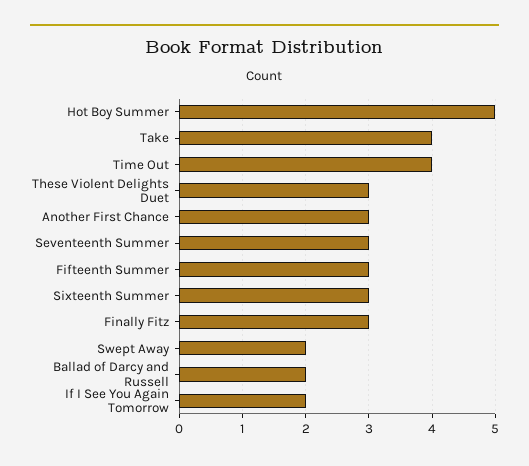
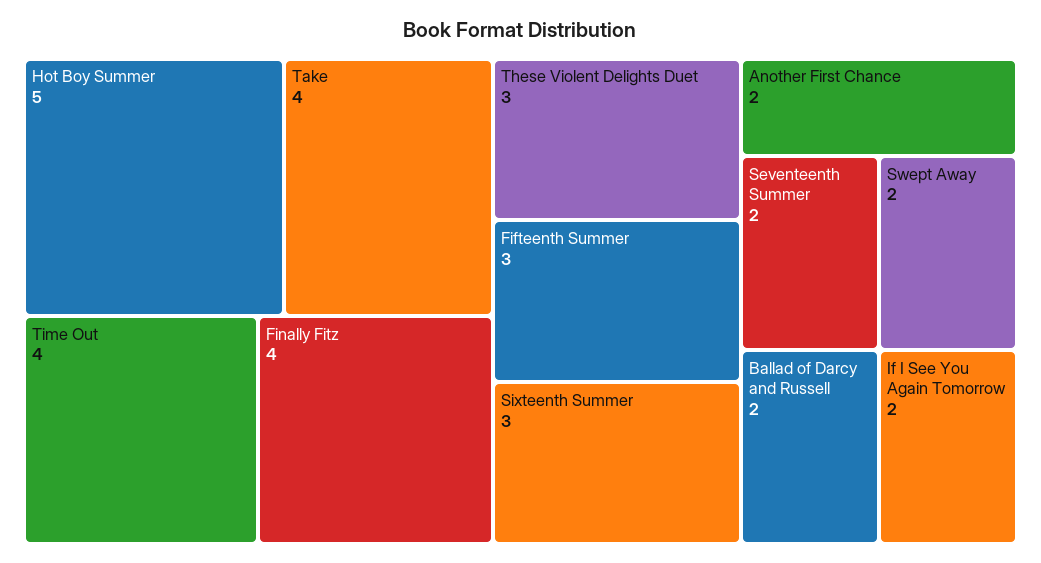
  {
    "Hot Boy Summer": 5,
    "Take": 4,
    "Time Out": 4,
    "These Violent Delights Duet": 3,
-   "Another First Chance": 3,
+   "Another First Chance": 2,
-   "Seventeenth Summer": 3,
+   "Seventeenth Summer": 2,
    "Fifteenth Summer": 3,
    "Sixteenth Summer": 3,
-   "Finally Fitz": 3,
+   "Finally Fitz": 4,
    "Swept Away": 2,
    "Ballad of Darcy and Russell": 2,
    "If I See You Again Tomorrow": 2
  }

